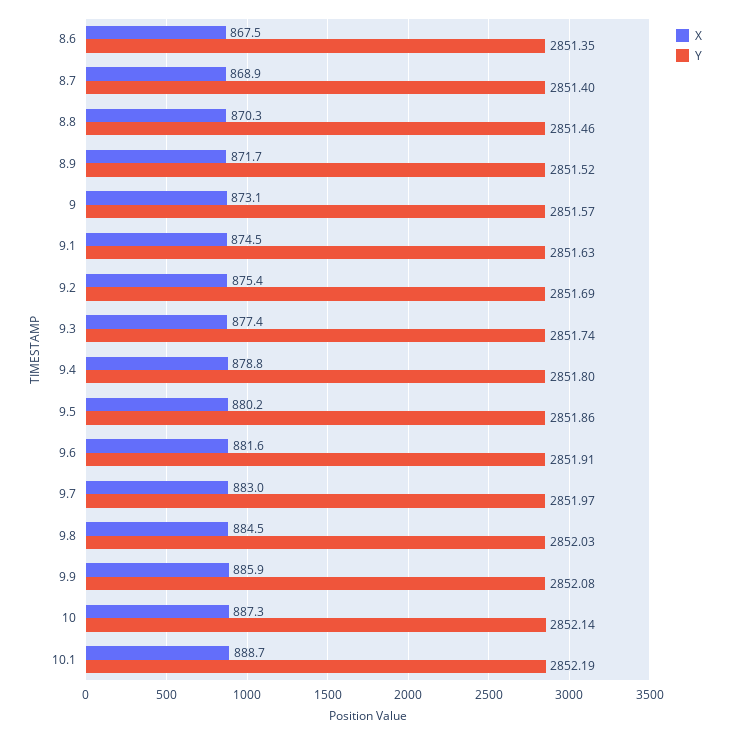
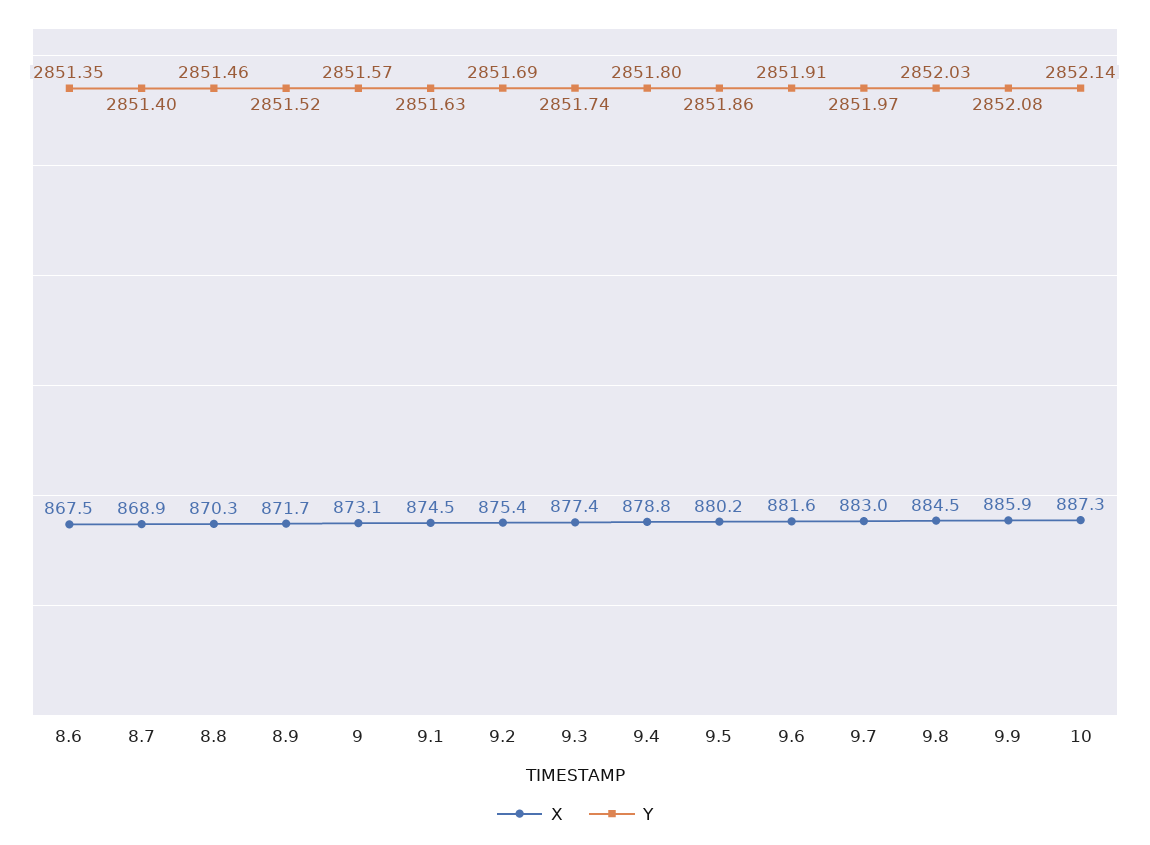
  {
    "X": {
      "8.6": 867.5,
      "8.7": 868.9,
      "8.8": 870.3,
      "8.9": 871.7,
      "9": 873.1,
      "9.1": 874.5,
      "9.2": 875.4,
      "9.3": 877.4,
      "9.4": 878.8,
      "9.5": 880.2,
      "9.6": 881.6,
      "9.7": 883,
      "9.8": 884.5,
      "9.9": 885.9,
-     "10": 887.3,
+     "10": 887.3
-     "10.1": 888.7
    },
    "Y": {
      "8.6": 2851.35,
      "8.7": 2851.4,
      "8.8": 2851.46,
      "8.9": 2851.52,
      "9": 2851.57,
      "9.1": 2851.63,
      "9.2": 2851.69,
      "9.3": 2851.74,
      "9.4": 2851.8,
      "9.5": 2851.86,
      "9.6": 2851.91,
      "9.7": 2851.97,
      "9.8": 2852.03,
      "9.9": 2852.08,
-     "10": 2852.14,
+     "10": 2852.14
-     "10.1": 2852.19
    }
  }

